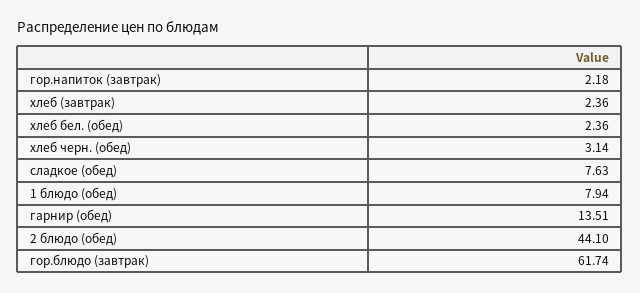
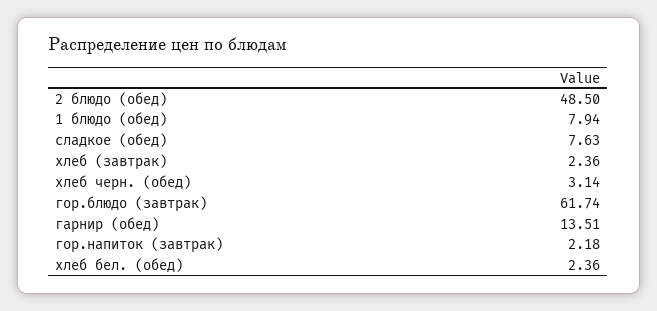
  {
    "гор.напиток (завтрак)": 2.18,
    "хлеб (завтрак)": 2.36,
    "хлеб бел. (обед)": 2.36,
    "хлеб черн. (обед)": 3.14,
    "сладкое (обед)": 7.63,
    "1 блюдо (обед)": 7.94,
    "гарнир (обед)": 13.51,
-   "2 блюдо (обед)": 44.1,
+   "2 блюдо (обед)": 48.5,
    "гор.блюдо (завтрак)": 61.74
  }

